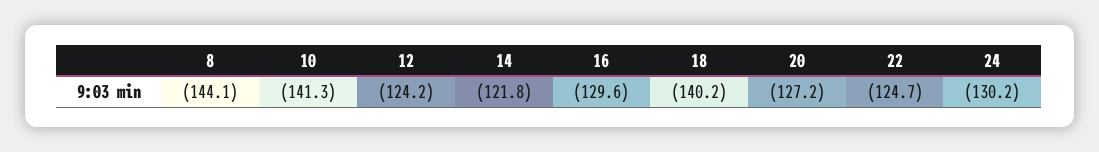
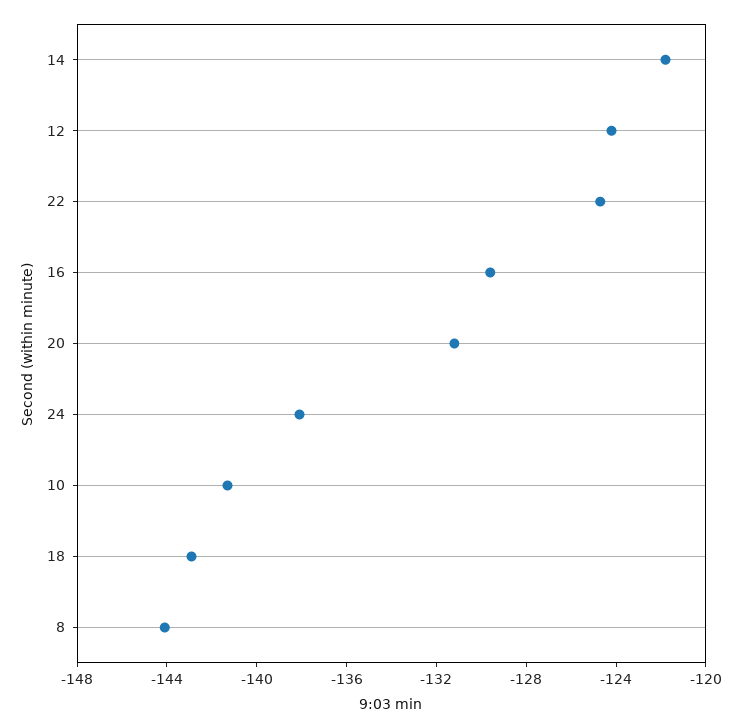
  {
    "8": -144.1,
    "10": -141.3,
    "12": -124.2,
    "14": -121.8,
    "16": -129.6,
-   "18": -140.2,
+   "18": -143,
-   "20": -127.2,
+   "20": -131,
    "22": -124.7,
-   "24": -130.2
+   "24": -138
  }

